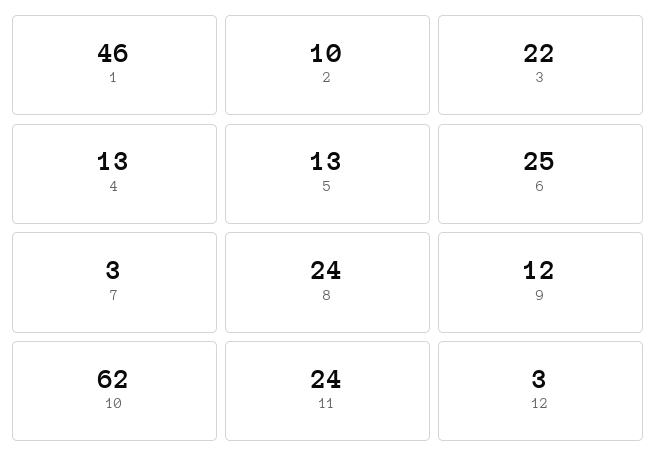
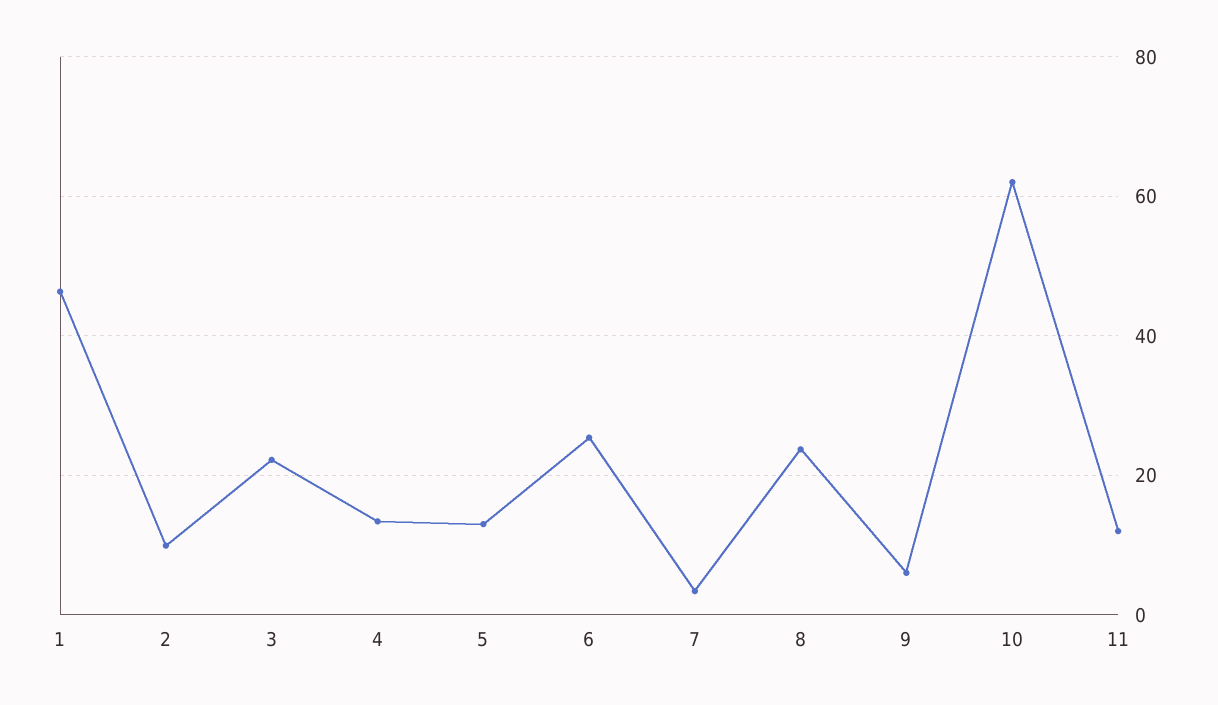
  {
    "1": 46,
    "2": 10,
    "3": 22,
    "4": 13,
    "5": 13,
    "6": 25,
    "7": 3,
    "8": 24,
-   "9": 12,
+   "9": 6,
    "10": 62,
-   "11": 24,
+   "11": 12
-   "12": 3
  }

